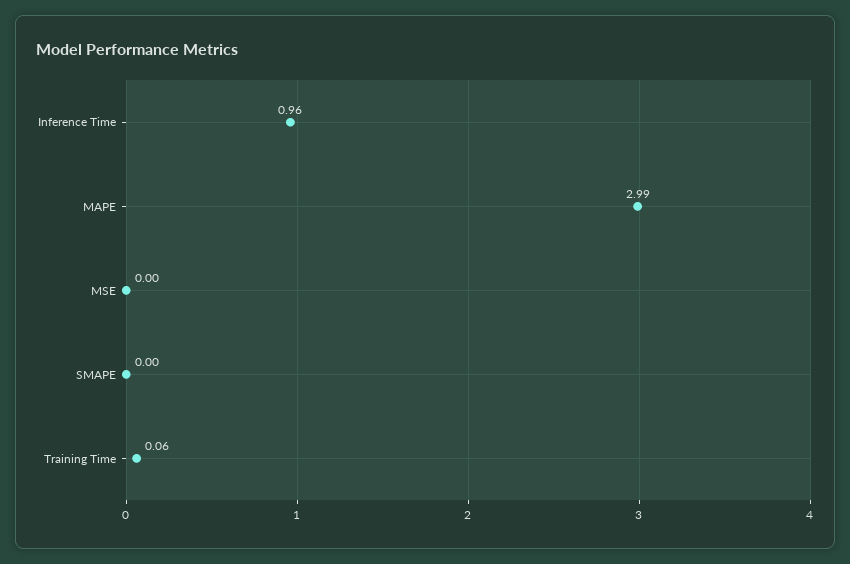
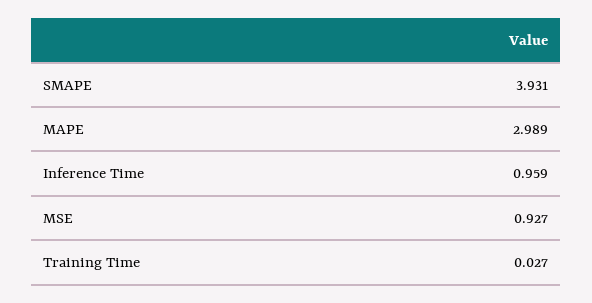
  {
    "Inference Time": 0.959,
    "MAPE": 2.989,
-   "MSE": 0,
+   "MSE": 0.927,
-   "SMAPE": 0,
+   "SMAPE": 3.931,
-   "Training Time": 0.06
+   "Training Time": 0.027
  }

